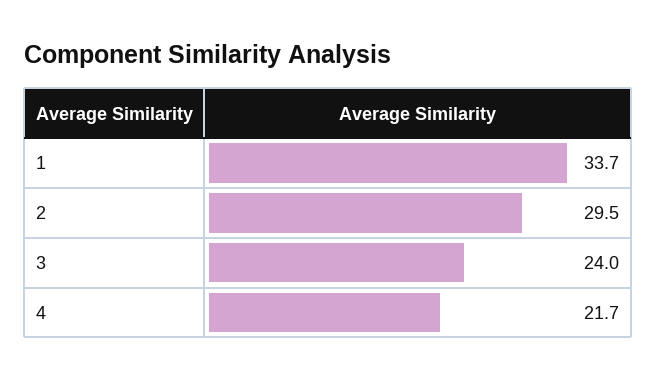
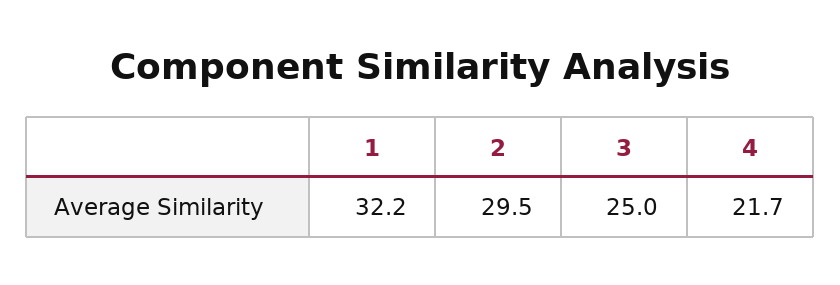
  {
-   "1": 33.7,
+   "1": 32.2,
    "2": 29.5,
-   "3": 24,
+   "3": 25,
    "4": 21.7
  }

